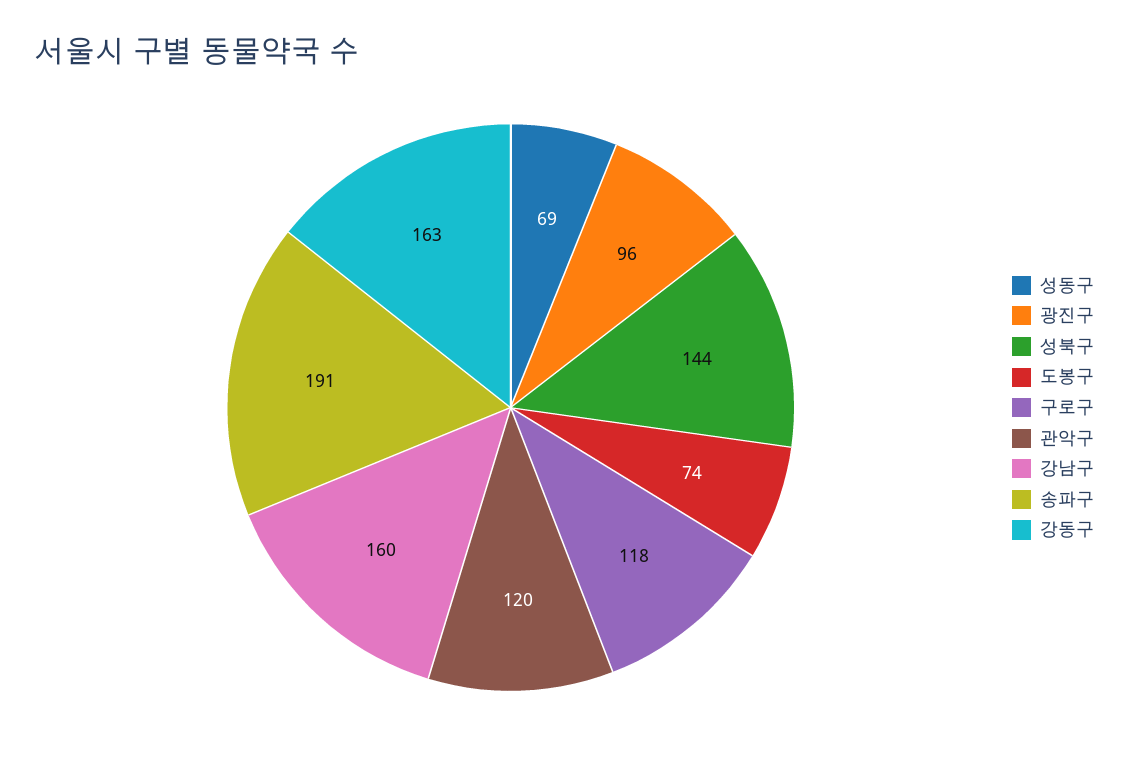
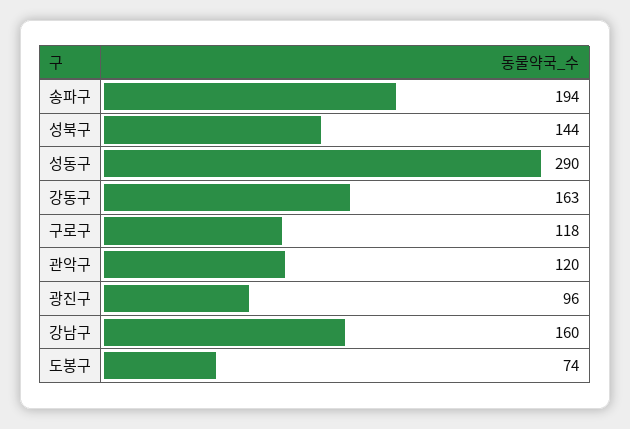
  {
-   "성동구": 69,
+   "성동구": 290,
    "광진구": 96,
    "성북구": 144,
    "도봉구": 74,
    "구로구": 118,
    "관악구": 120,
    "강남구": 160,
-   "송파구": 191,
+   "송파구": 194,
    "강동구": 163
  }

